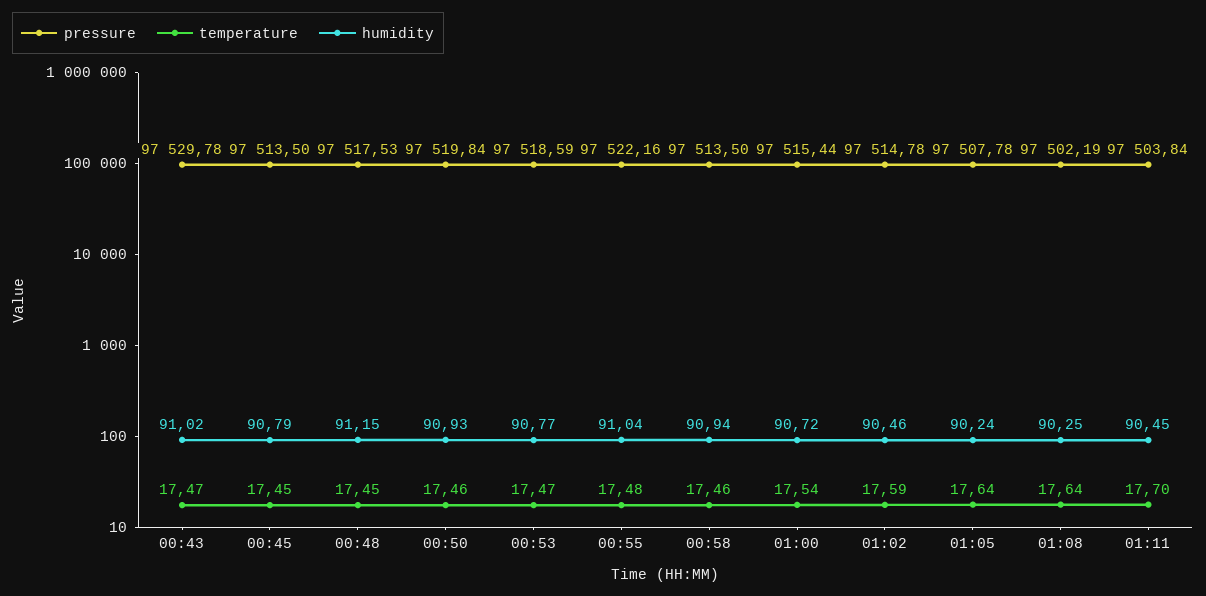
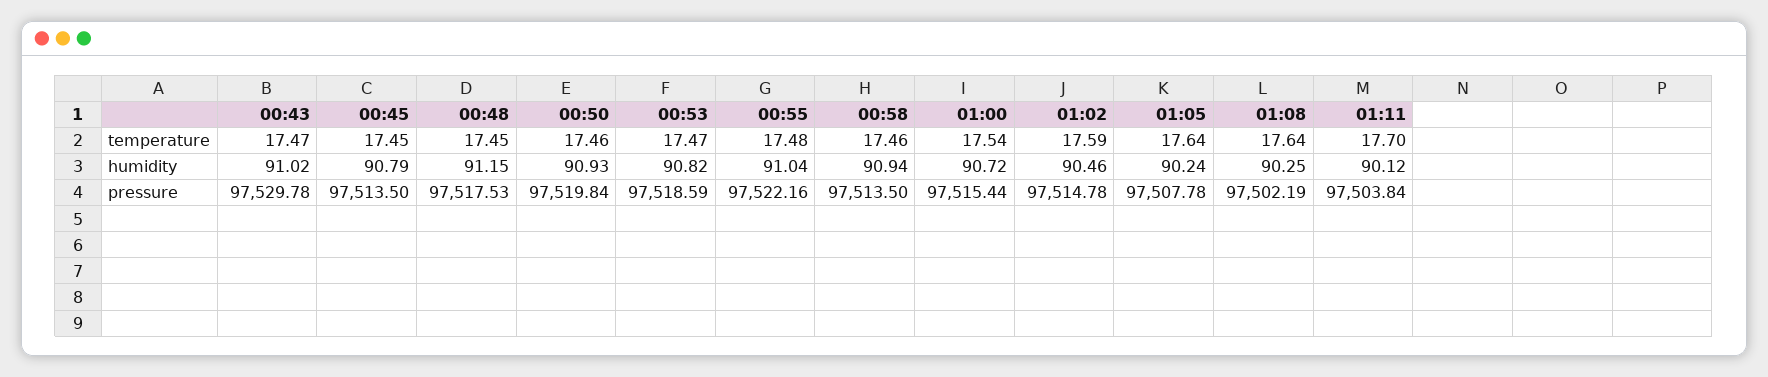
  {
    "pressure": {
      "00:43": 97529.78,
      "00:45": 97513.5,
      "00:48": 97517.53,
      "00:50": 97519.84,
      "00:53": 97518.59,
      "00:55": 97522.16,
      "00:58": 97513.5,
      "01:00": 97515.44,
      "01:02": 97514.78,
      "01:05": 97507.78,
      "01:08": 97502.19,
      "01:11": 97503.84
    },
    "temperature": {
      "00:43": 17.47,
      "00:45": 17.45,
      "00:48": 17.45,
      "00:50": 17.46,
      "00:53": 17.47,
      "00:55": 17.48,
      "00:58": 17.46,
      "01:00": 17.54,
      "01:02": 17.59,
      "01:05": 17.64,
      "01:08": 17.64,
      "01:11": 17.7
    },
    "humidity": {
      "00:43": 91.02,
      "00:45": 90.79,
      "00:48": 91.15,
      "00:50": 90.93,
-     "00:53": 90.77,
+     "00:53": 90.82,
      "00:55": 91.04,
      "00:58": 90.94,
      "01:00": 90.72,
      "01:02": 90.46,
      "01:05": 90.24,
      "01:08": 90.25,
-     "01:11": 90.45
+     "01:11": 90.12
    }
  }

